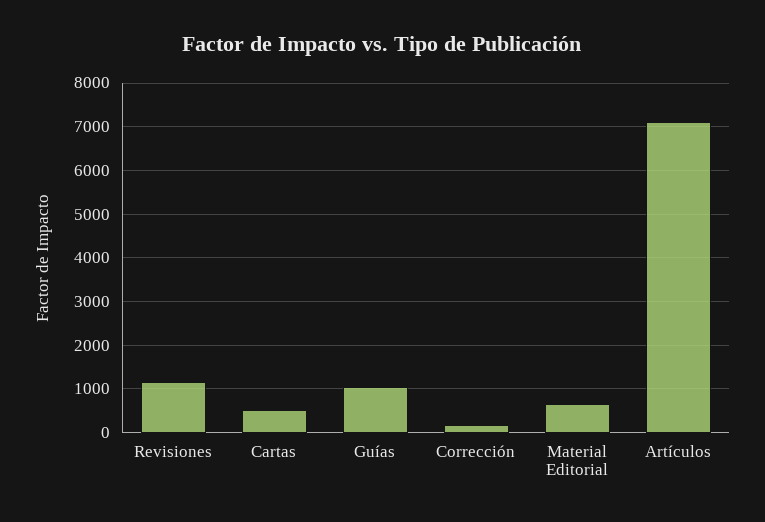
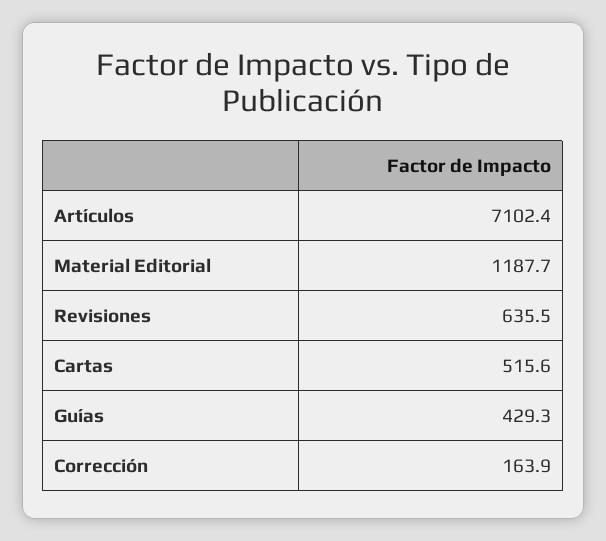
  {
-   "Revisiones": 1200,
+   "Revisiones": 635.5,
    "Cartas": 515.6,
-   "Guías": 1000,
+   "Guías": 429.3,
    "Corrección": 163.9,
-   "Material Editorial": 600,
+   "Material Editorial": 1187.7,
    "Artículos": 7102.4
  }

